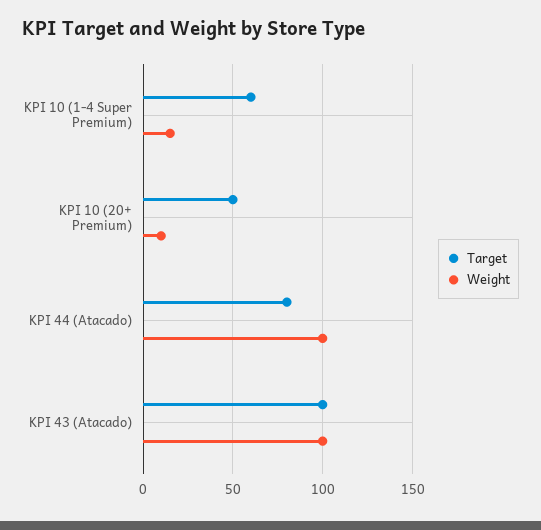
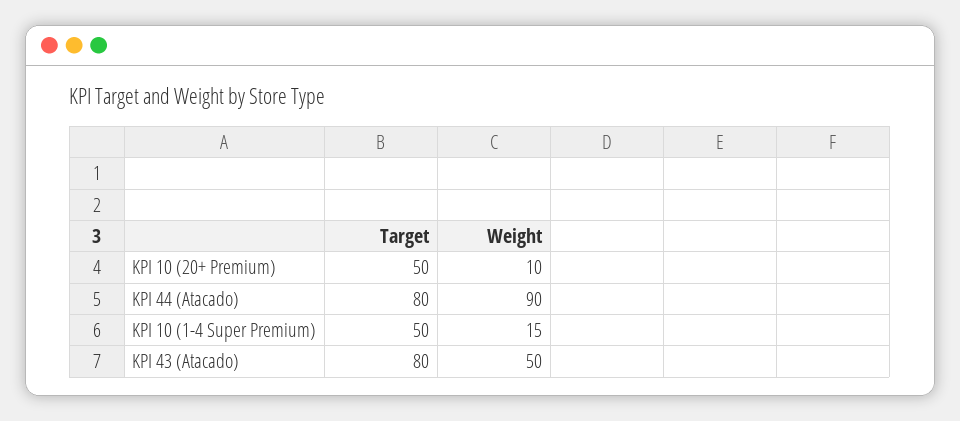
  {
    "Target": {
-     "KPI 10 (1-4 Super Premium)": 60,
+     "KPI 10 (1-4 Super Premium)": 50,
      "KPI 10 (20+ Premium)": 50,
      "KPI 44 (Atacado)": 80,
-     "KPI 43 (Atacado)": 100
+     "KPI 43 (Atacado)": 80
    },
    "Weight": {
      "KPI 10 (1-4 Super Premium)": 15,
      "KPI 10 (20+ Premium)": 10,
-     "KPI 44 (Atacado)": 100,
+     "KPI 44 (Atacado)": 90,
-     "KPI 43 (Atacado)": 100
+     "KPI 43 (Atacado)": 50
    }
  }

